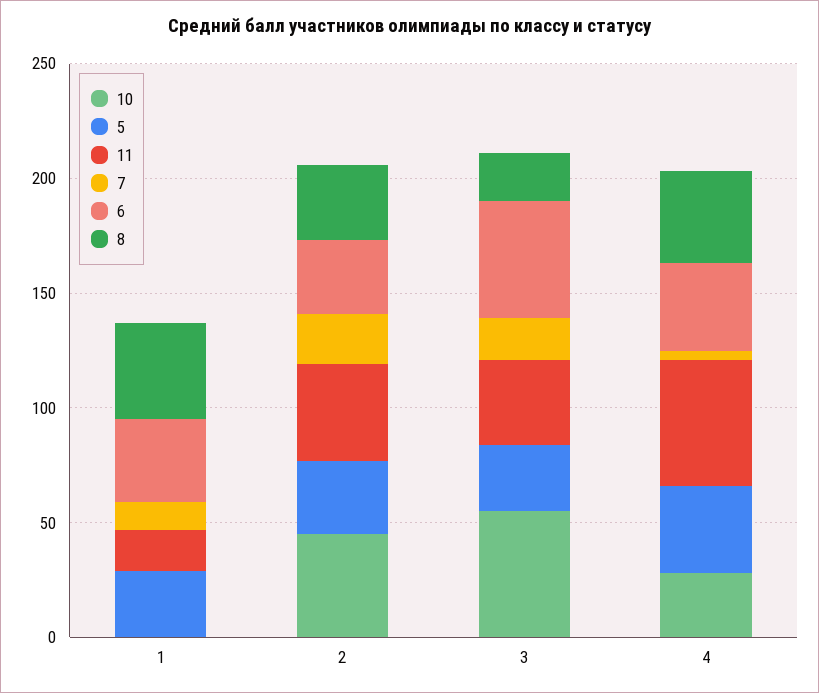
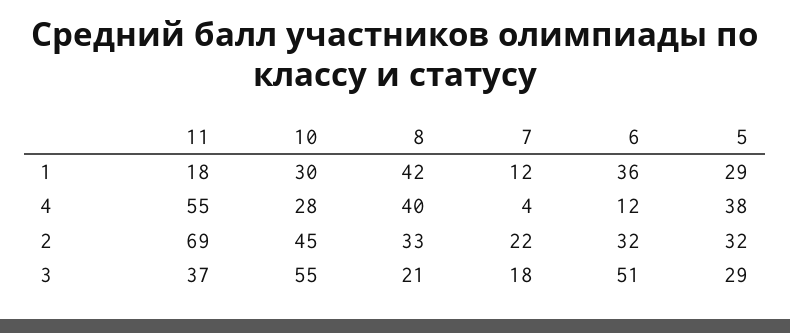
  {
    "10": {
-     "1": 0,
+     "1": 30,
      "2": 45,
      "3": 55,
      "4": 28
    },
    "5": {
      "1": 29,
      "2": 32,
      "3": 29,
      "4": 38
    },
    "11": {
      "1": 18,
-     "2": 40,
+     "2": 69,
      "3": 37,
      "4": 55
    },
    "7": {
      "1": 12,
      "2": 22,
      "3": 18,
      "4": 4
    },
    "6": {
      "1": 36,
      "2": 32,
      "3": 51,
-     "4": 40
+     "4": 12
    },
    "8": {
      "1": 42,
      "2": 33,
      "3": 21,
      "4": 40
    }
  }

